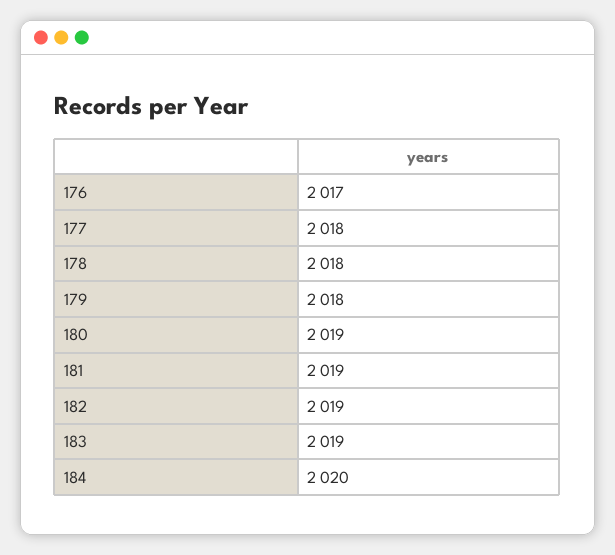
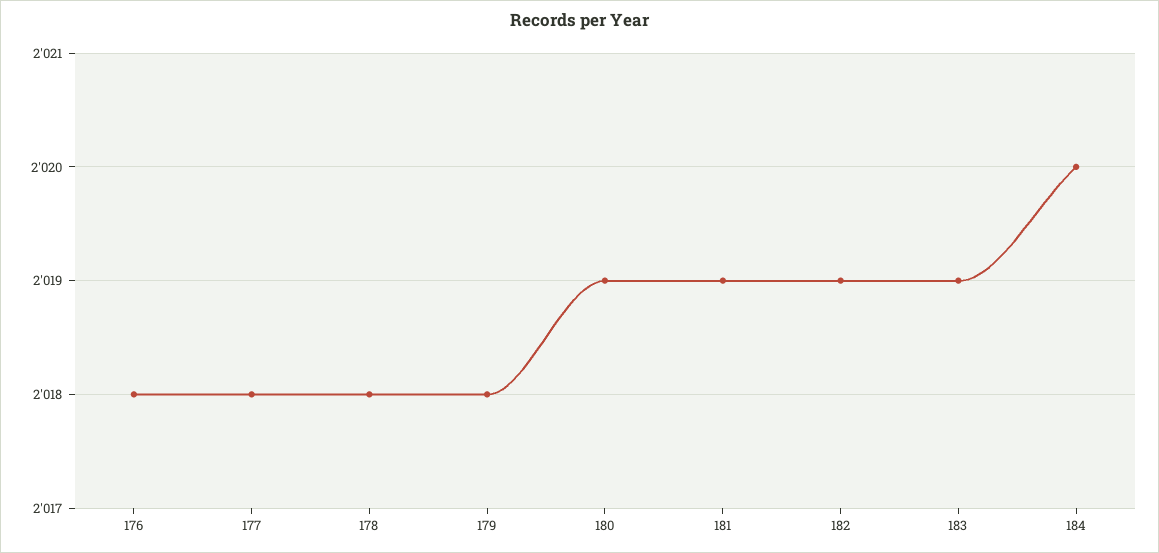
  {
-   "176": 2017,
+   "176": 2018,
    "177": 2018,
    "178": 2018,
    "179": 2018,
    "180": 2019,
    "181": 2019,
    "182": 2019,
    "183": 2019,
    "184": 2020
  }

